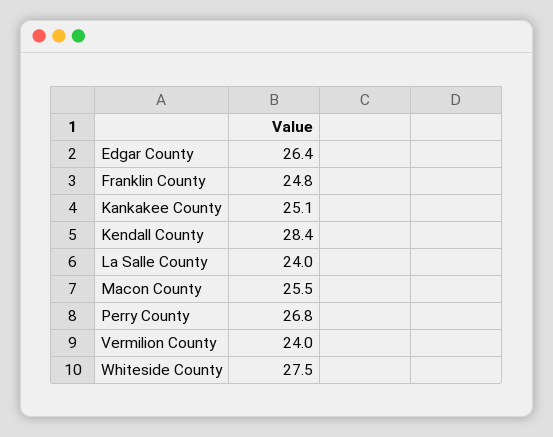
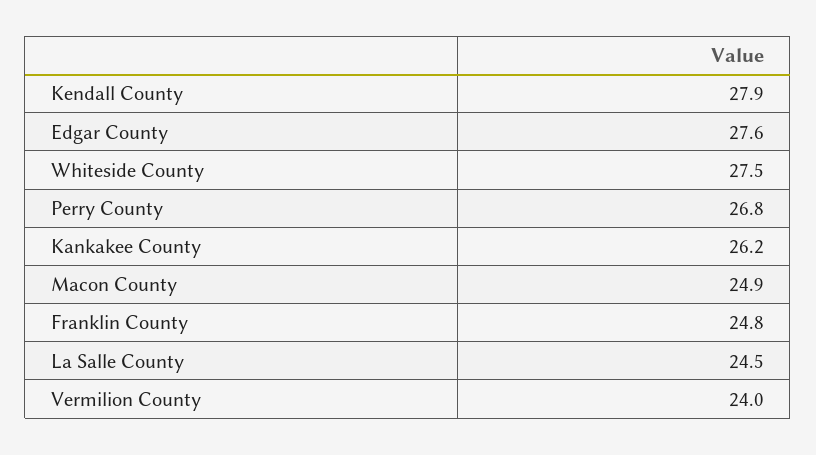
  {
-   "Edgar County": 26.4,
+   "Edgar County": 27.6,
    "Franklin County": 24.8,
-   "Kankakee County": 25.1,
+   "Kankakee County": 26.2,
-   "Kendall County": 28.4,
+   "Kendall County": 27.9,
-   "La Salle County": 24,
+   "La Salle County": 24.5,
-   "Macon County": 25.5,
+   "Macon County": 24.9,
    "Perry County": 26.8,
    "Vermilion County": 24,
    "Whiteside County": 27.5
  }

